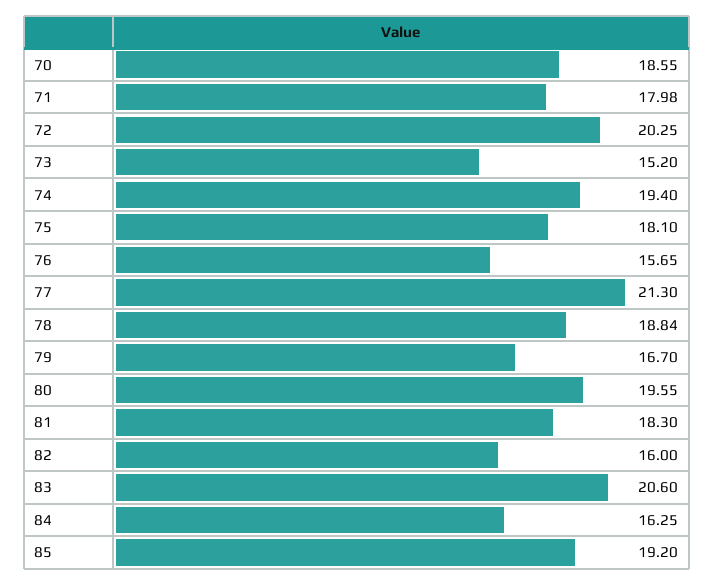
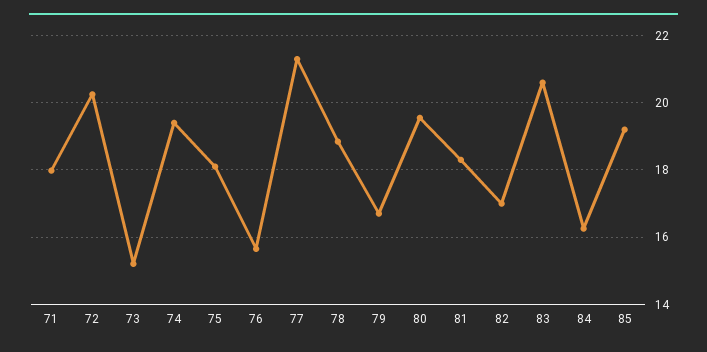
  {
-   "70": 18.55,
    "71": 17.98,
    "72": 20.25,
    "73": 15.2,
    "74": 19.4,
    "75": 18.1,
    "76": 15.65,
    "77": 21.3,
    "78": 18.84,
    "79": 16.7,
    "80": 19.55,
    "81": 18.3,
-   "82": 16,
+   "82": 17,
    "83": 20.6,
    "84": 16.25,
    "85": 19.2
  }

